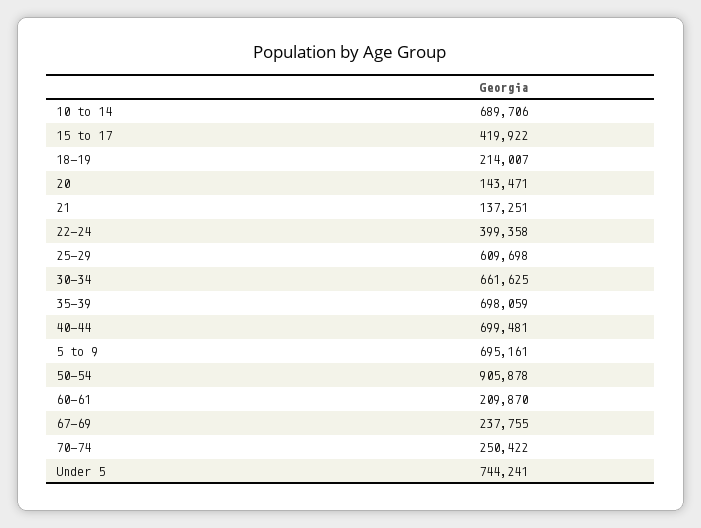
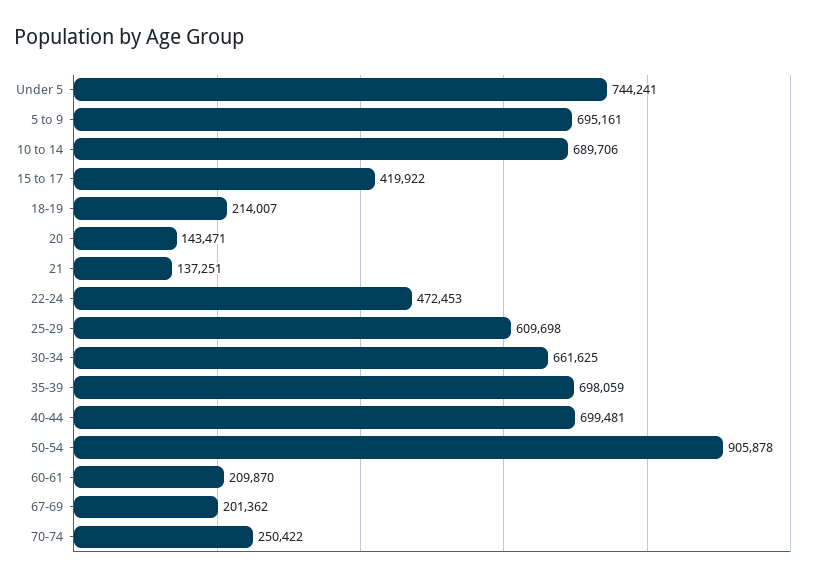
  {
    "10 to 14": 689706,
    "15 to 17": 419922,
    "18-19": 214007,
    "20": 143471,
    "21": 137251,
-   "22-24": 399358,
+   "22-24": 472453,
    "25-29": 609698,
    "30-34": 661625,
    "35-39": 698059,
    "40-44": 699481,
    "5 to 9": 695161,
    "50-54": 905878,
    "60-61": 209870,
-   "67-69": 237755,
+   "67-69": 201362,
    "70-74": 250422,
    "Under 5": 744241
  }

